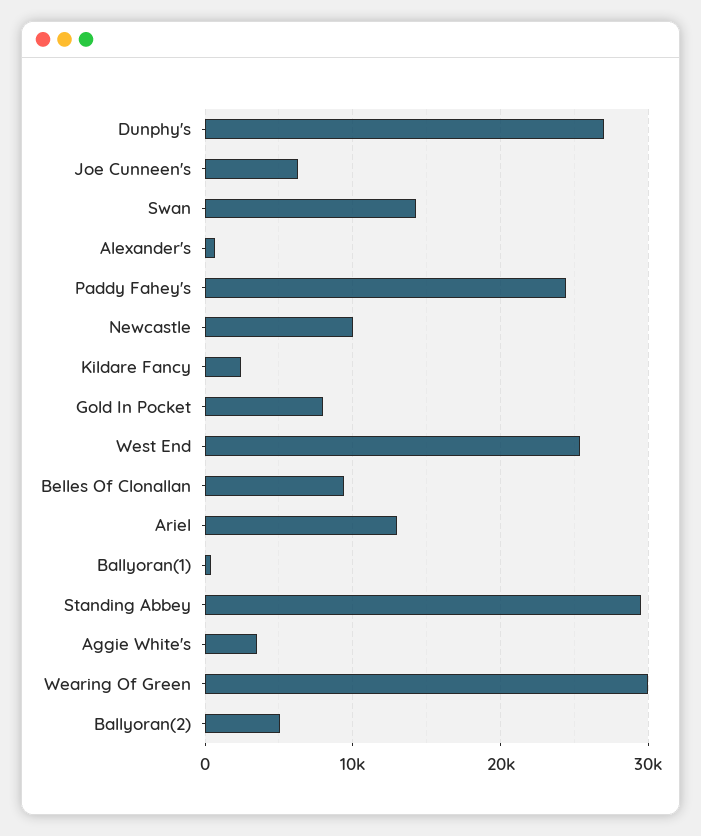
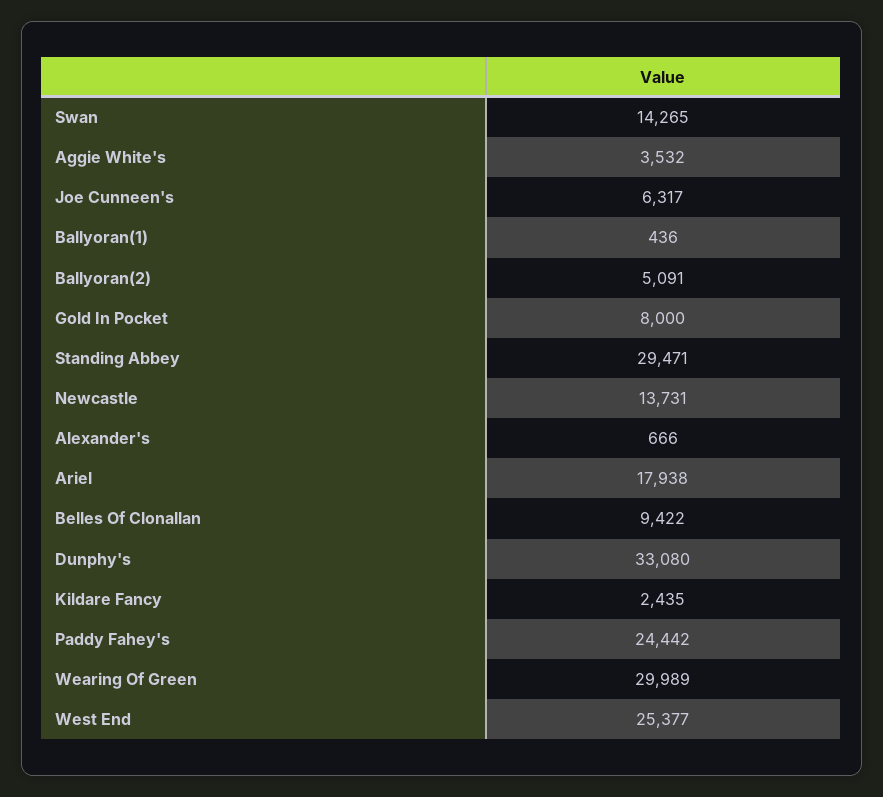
  {
-   "Dunphy's": 27000,
+   "Dunphy's": 33080,
    "Joe Cunneen's": 6317,
    "Swan": 14265,
    "Alexander's": 666,
    "Paddy Fahey's": 24442,
-   "Newcastle": 10000,
+   "Newcastle": 13731,
    "Kildare Fancy": 2435,
    "Gold In Pocket": 8000,
    "West End": 25377,
    "Belles Of Clonallan": 9422,
-   "Ariel": 13000,
+   "Ariel": 17938,
    "Ballyoran(1)": 436,
    "Standing Abbey": 29471,
    "Aggie White's": 3532,
    "Wearing Of Green": 29989,
    "Ballyoran(2)": 5091
  }

